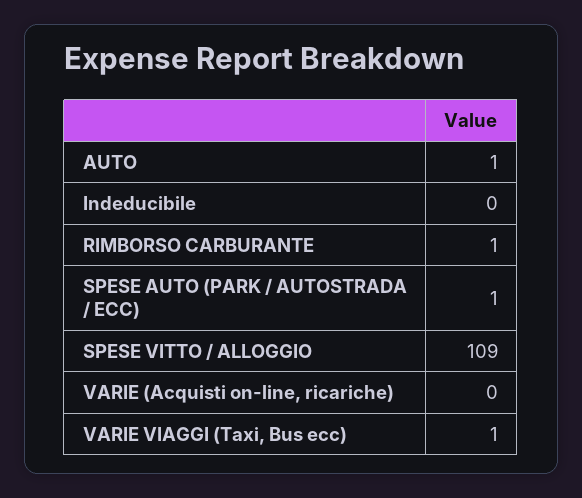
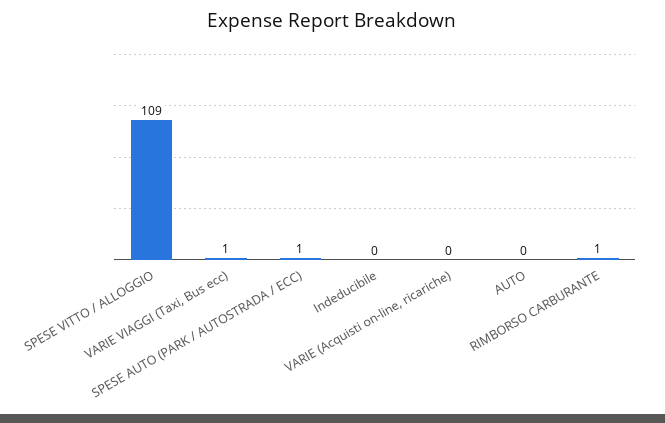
  {
-   "AUTO": 1,
+   "AUTO": 0,
    "Indeducibile": 0,
    "RIMBORSO CARBURANTE": 1,
    "SPESE AUTO (PARK / AUTOSTRADA / ECC)": 1,
    "SPESE VITTO / ALLOGGIO": 109,
    "VARIE (Acquisti on-line, ricariche)": 0,
    "VARIE VIAGGI (Taxi, Bus ecc)": 1
  }

